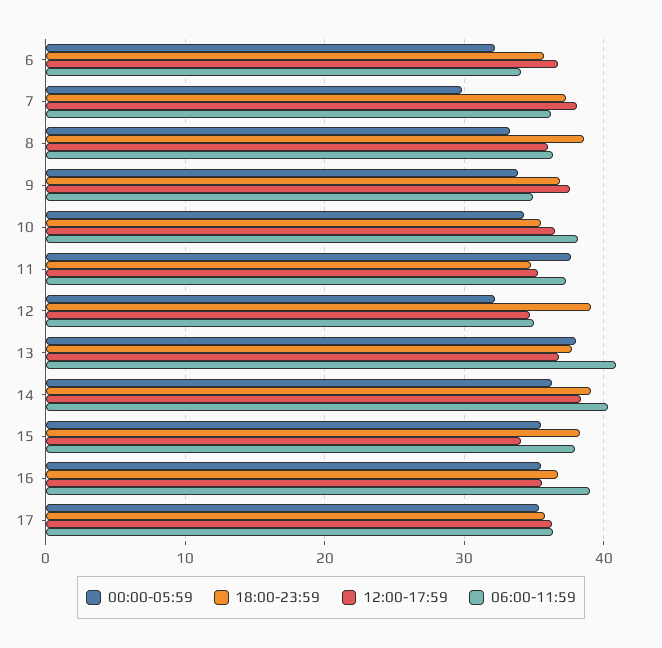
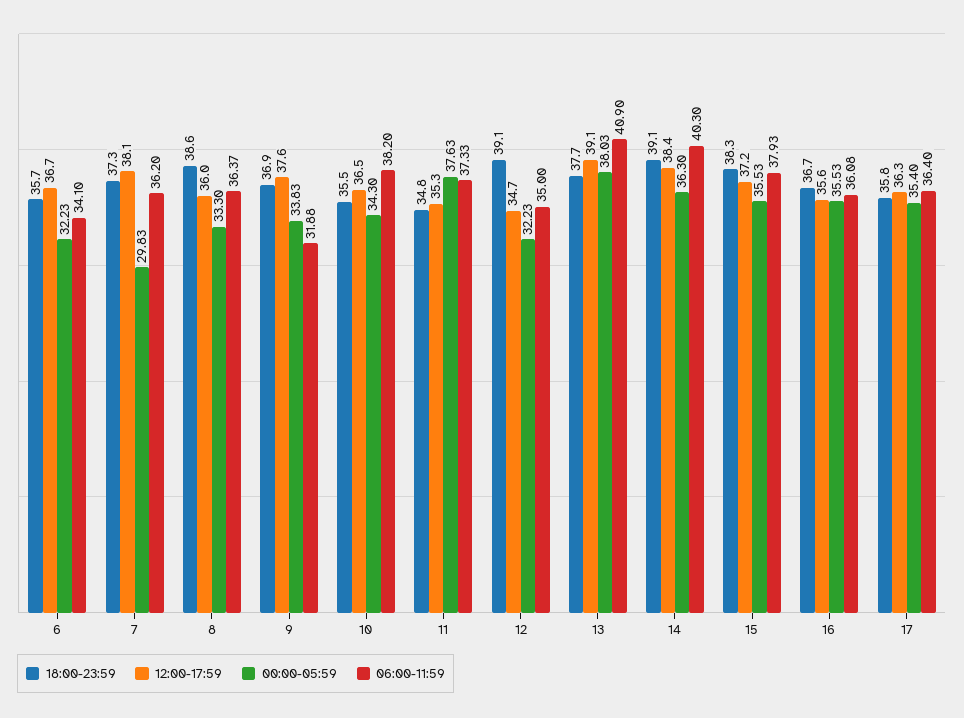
  {
    "00:00-05:59": {
      "6": 32.23,
      "7": 29.83,
      "8": 33.3,
      "9": 33.83,
      "10": 34.3,
      "11": 37.63,
      "12": 32.23,
      "13": 38.03,
      "14": 36.3,
      "15": 35.53,
      "16": 35.53,
      "17": 35.4
    },
    "18:00-23:59": {
      "6": 35.7,
      "7": 37.3,
      "8": 38.6,
      "9": 36.9,
      "10": 35.5,
      "11": 34.8,
      "12": 39.1,
      "13": 37.7,
      "14": 39.1,
      "15": 38.3,
      "16": 36.7,
      "17": 35.8
    },
    "12:00-17:59": {
      "6": 36.7,
      "7": 38.1,
      "8": 36,
      "9": 37.6,
      "10": 36.5,
      "11": 35.3,
      "12": 34.7,
-     "13": 37,
+     "13": 39.1,
      "14": 38.4,
-     "15": 34,
+     "15": 37.2,
      "16": 35.6,
      "17": 36.3
    },
    "06:00-11:59": {
      "6": 34.1,
      "7": 36.2,
      "8": 36.37,
-     "9": 35,
+     "9": 31.88,
      "10": 38.2,
      "11": 37.33,
      "12": 35,
      "13": 40.9,
      "14": 40.3,
      "15": 37.93,
-     "16": 39,
+     "16": 36.08,
      "17": 36.4
    }
  }

